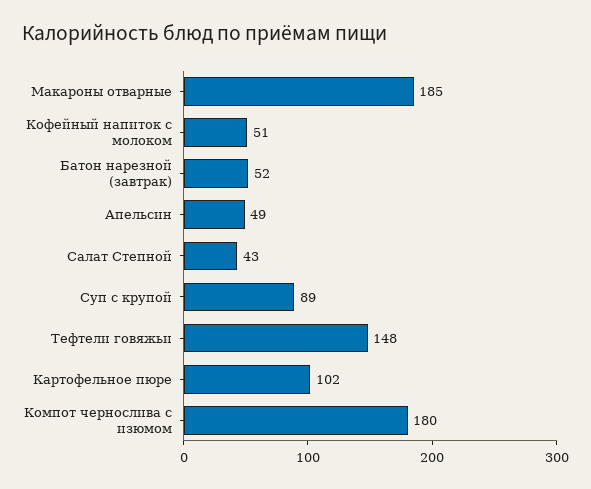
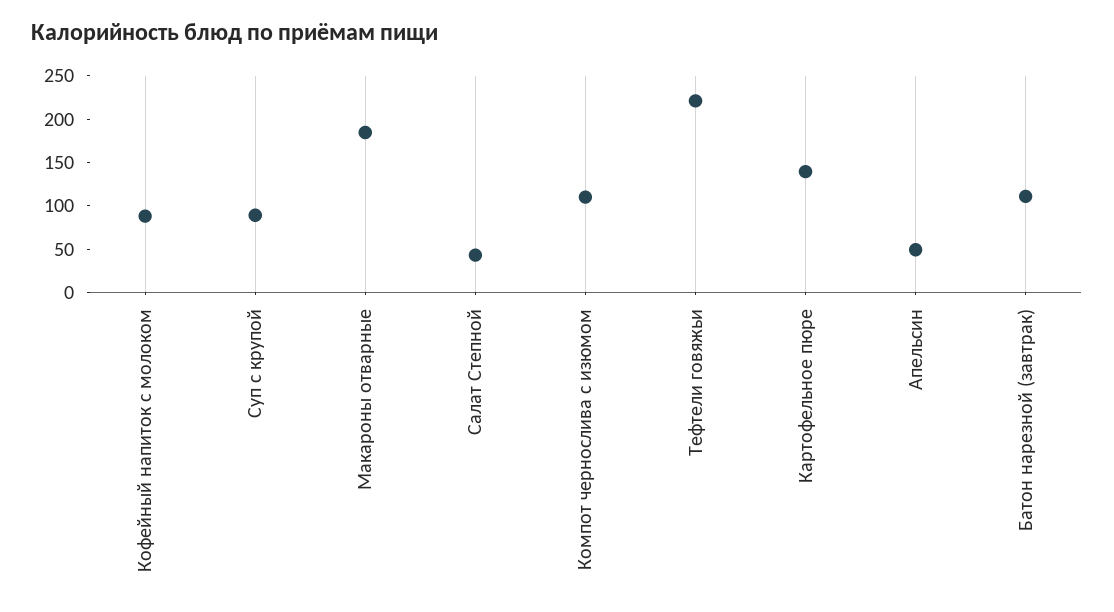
  {
    "Макароны отварные": 185,
-   "Кофейный напиток с молоком": 51,
+   "Кофейный напиток с молоком": 90,
-   "Батон нарезной (завтрак)": 52,
+   "Батон нарезной (завтрак)": 110,
    "Апельсин": 49,
    "Салат Степной": 43,
    "Суп с крупой": 89,
-   "Тефтели говяжьи": 148,
+   "Тефтели говяжьи": 220,
-   "Картофельное пюре": 102,
+   "Картофельное пюре": 140,
-   "Компот чернослива с изюмом": 180
+   "Компот чернослива с изюмом": 110
  }

